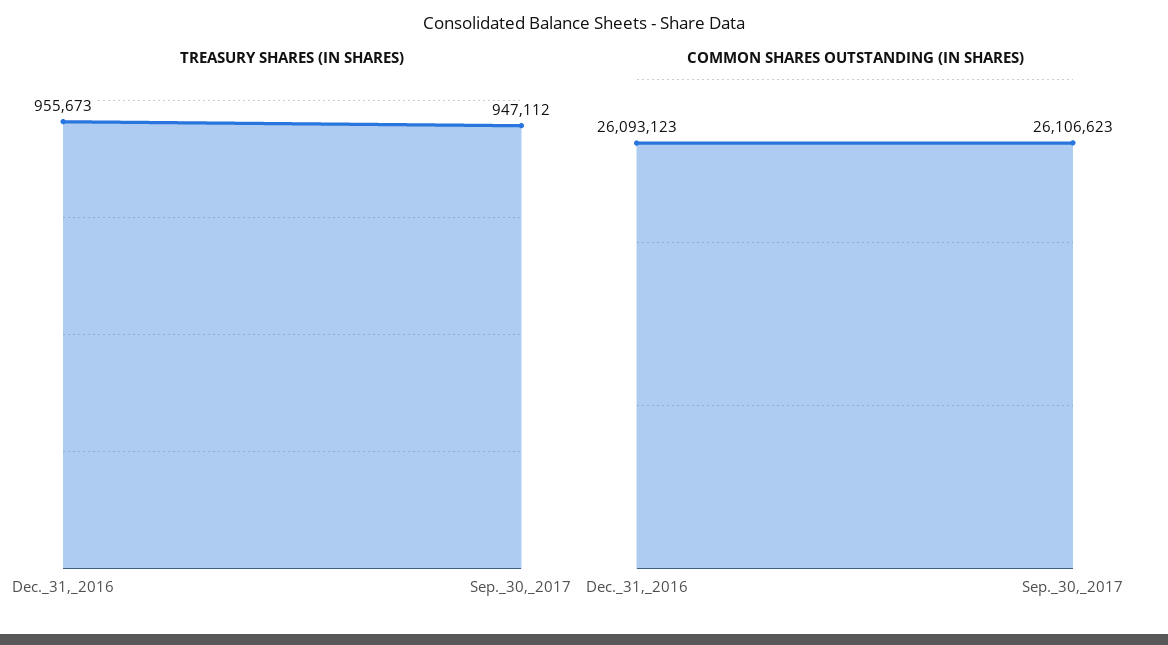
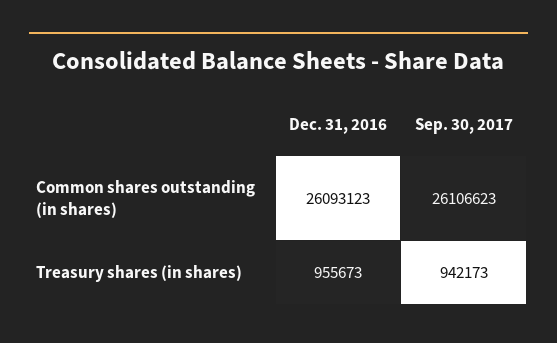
  {
    "TREASURY SHARES (IN SHARES)": {
      "Dec._31,_2016": 955673,
-     "Sep._30,_2017": 947112
+     "Sep._30,_2017": 942173
    },
    "COMMON SHARES OUTSTANDING (IN SHARES)": {
      "Dec._31,_2016": 26093123,
      "Sep._30,_2017": 26106623
    }
  }

